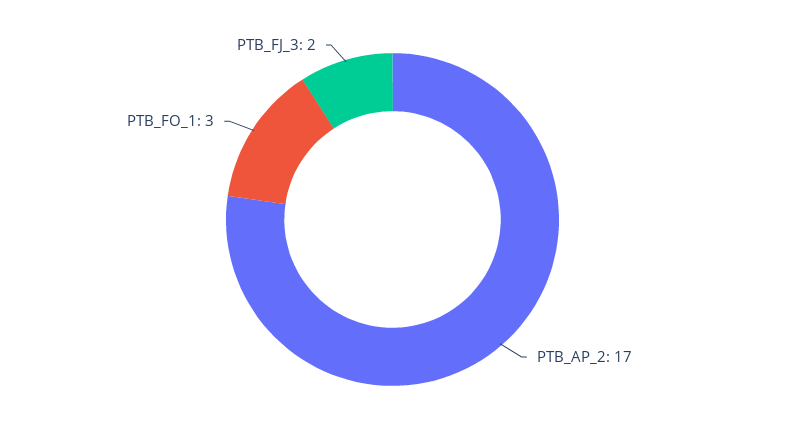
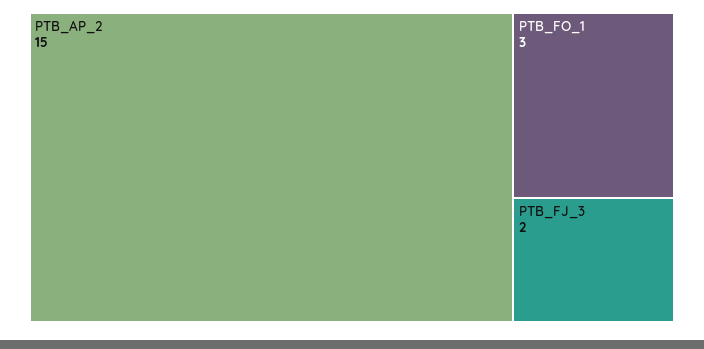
  {
-   "PTB_AP_2": 17,
+   "PTB_AP_2": 15,
    "PTB_FO_1": 3,
    "PTB_FJ_3": 2
  }

